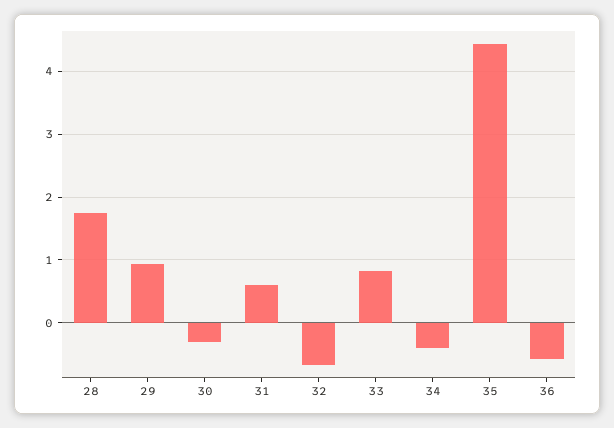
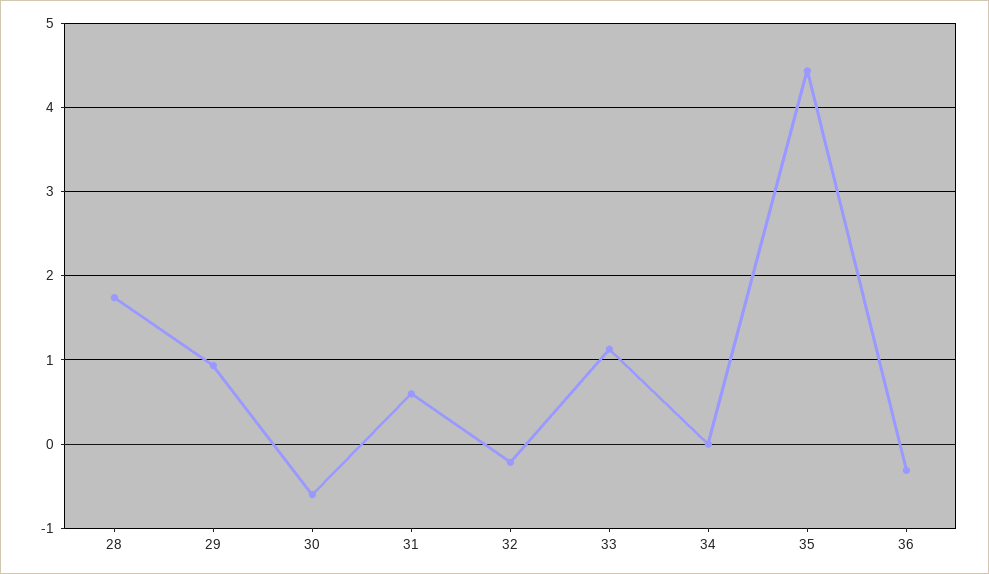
  {
    "28": 1.7,
    "29": 0.9,
-   "30": -0.3,
+   "30": -0.6,
    "31": 0.6,
-   "32": -0.7,
+   "32": -0.2,
-   "33": 0.8,
+   "33": 1.1,
-   "34": -0.4,
+   "34": 0,
    "35": 4.4,
-   "36": -0.6
+   "36": -0.3
  }

